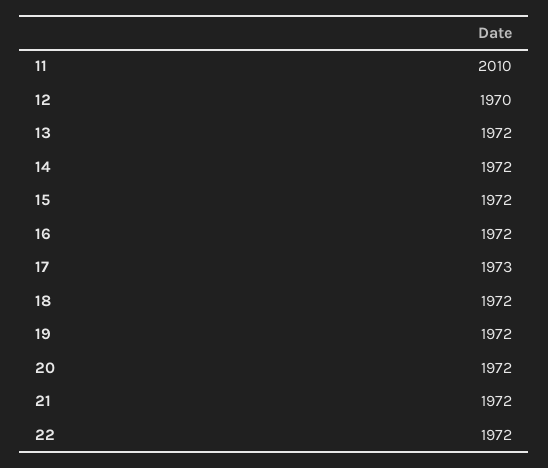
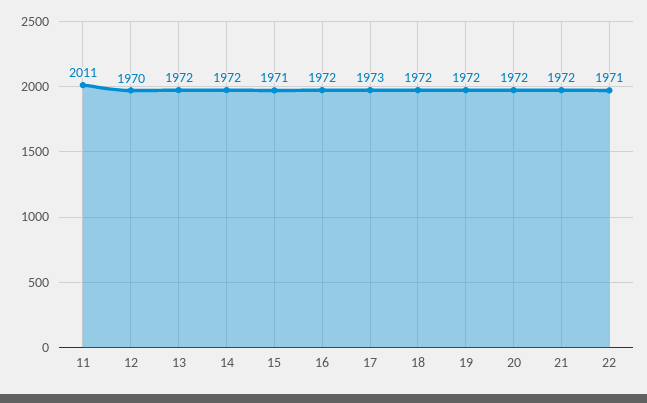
  {
-   "11": 2010,
+   "11": 2011,
    "12": 1970,
    "13": 1972,
    "14": 1972,
-   "15": 1972,
+   "15": 1971,
    "16": 1972,
    "17": 1973,
    "18": 1972,
    "19": 1972,
    "20": 1972,
    "21": 1972,
-   "22": 1972
+   "22": 1971
  }

